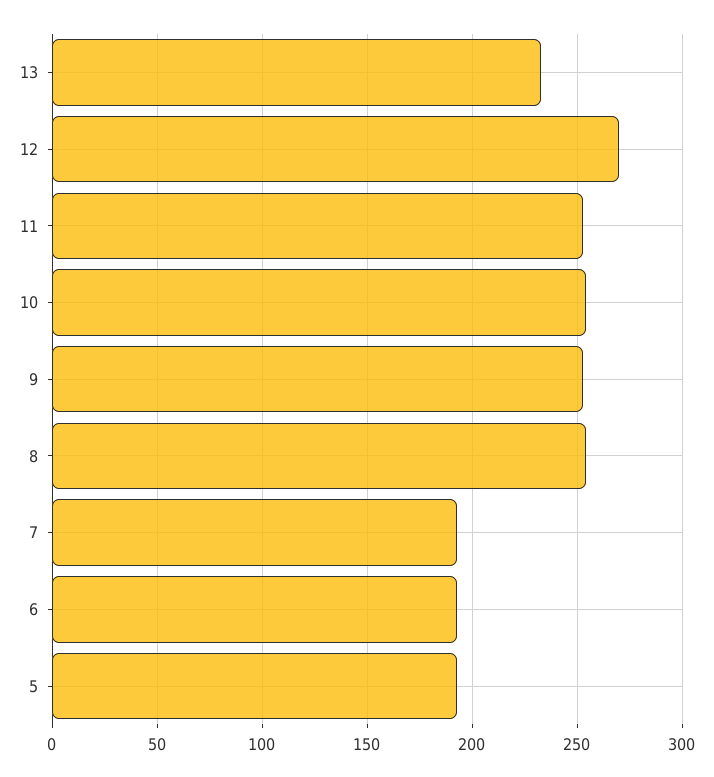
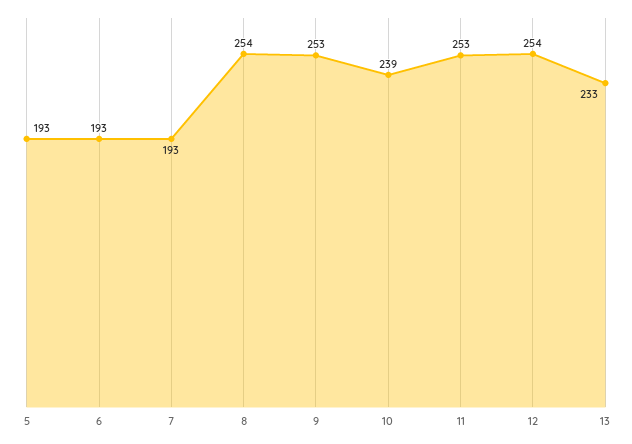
  {
    "13": 233,
-   "12": 270,
+   "12": 254,
    "11": 253,
-   "10": 255,
+   "10": 239,
    "9": 253,
    "8": 254,
    "7": 193,
    "6": 193,
    "5": 193
  }

